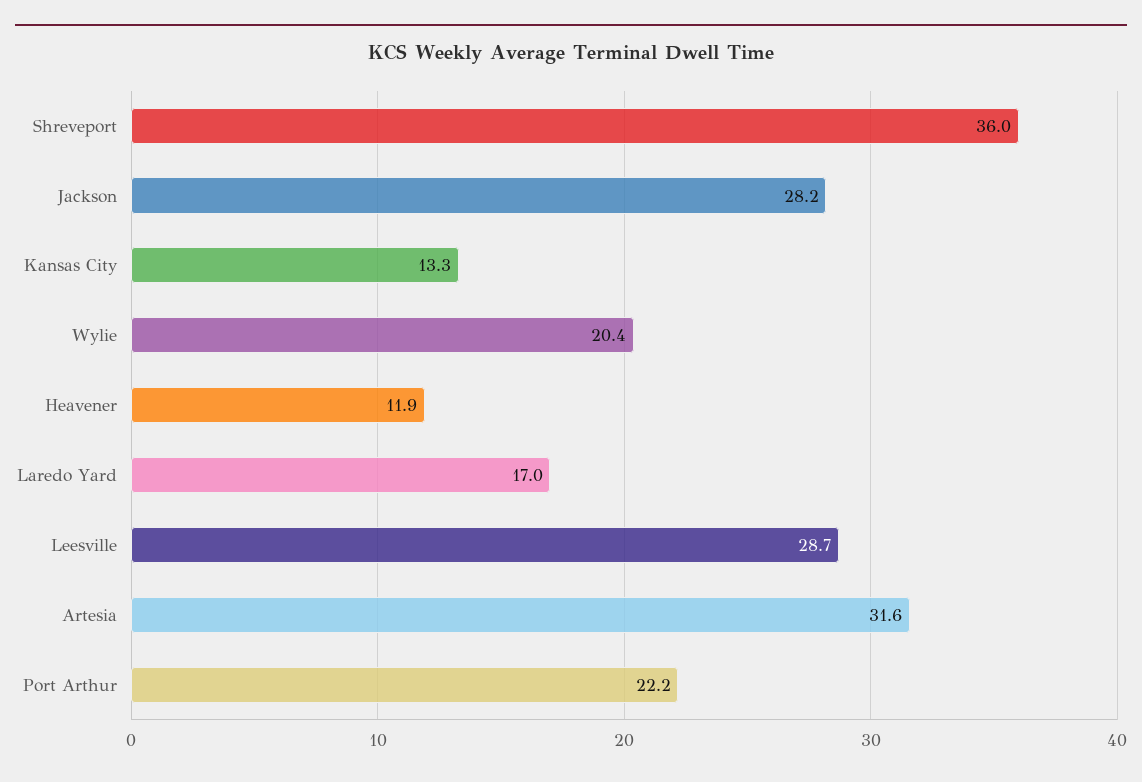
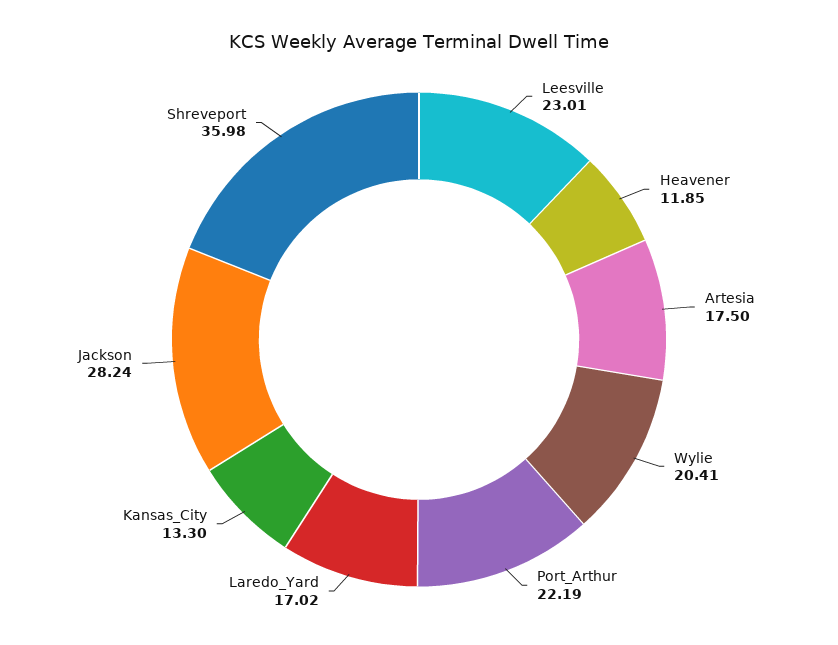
  {
    "Shreveport": 35.98,
    "Jackson": 28.24,
    "Kansas City": 13.3,
    "Wylie": 20.41,
    "Heavener": 11.85,
    "Laredo Yard": 17.02,
-   "Leesville": 28.7,
+   "Leesville": 23.01,
-   "Artesia": 31.6,
+   "Artesia": 17.5,
    "Port Arthur": 22.19
  }

